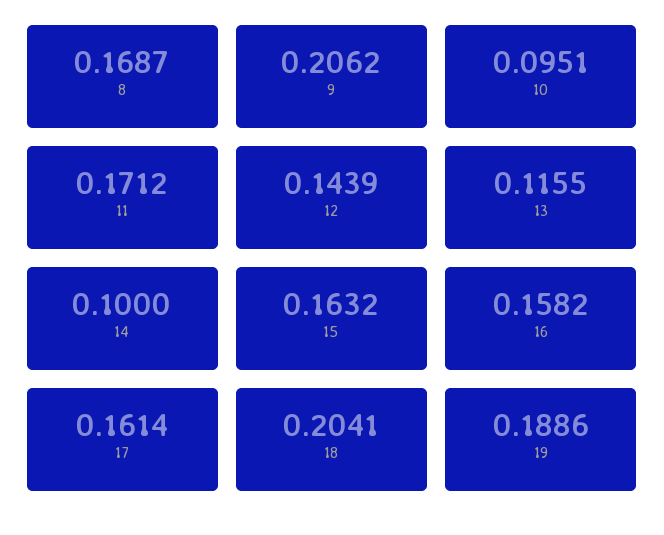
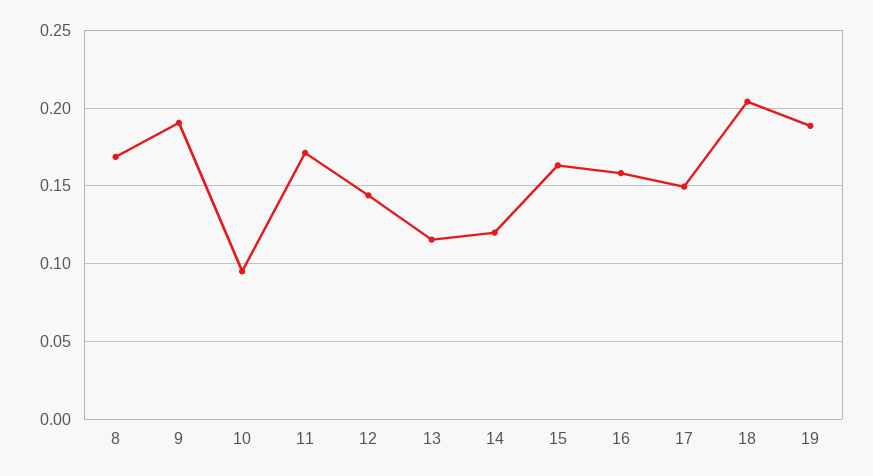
  {
    "8": 0.1687,
-   "9": 0.2062,
+   "9": 0.19,
    "10": 0.0951,
    "11": 0.1712,
    "12": 0.1439,
    "13": 0.1155,
-   "14": 0.1,
+   "14": 0.12,
    "15": 0.1632,
    "16": 0.1582,
-   "17": 0.1614,
+   "17": 0.15,
    "18": 0.2041,
    "19": 0.1886
  }

